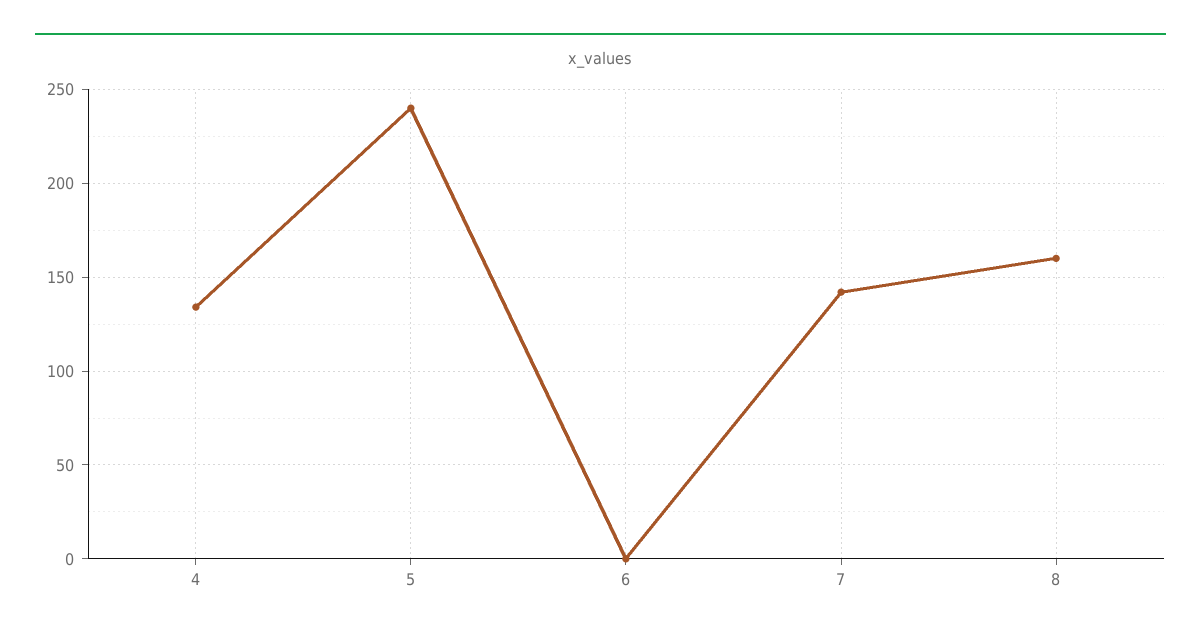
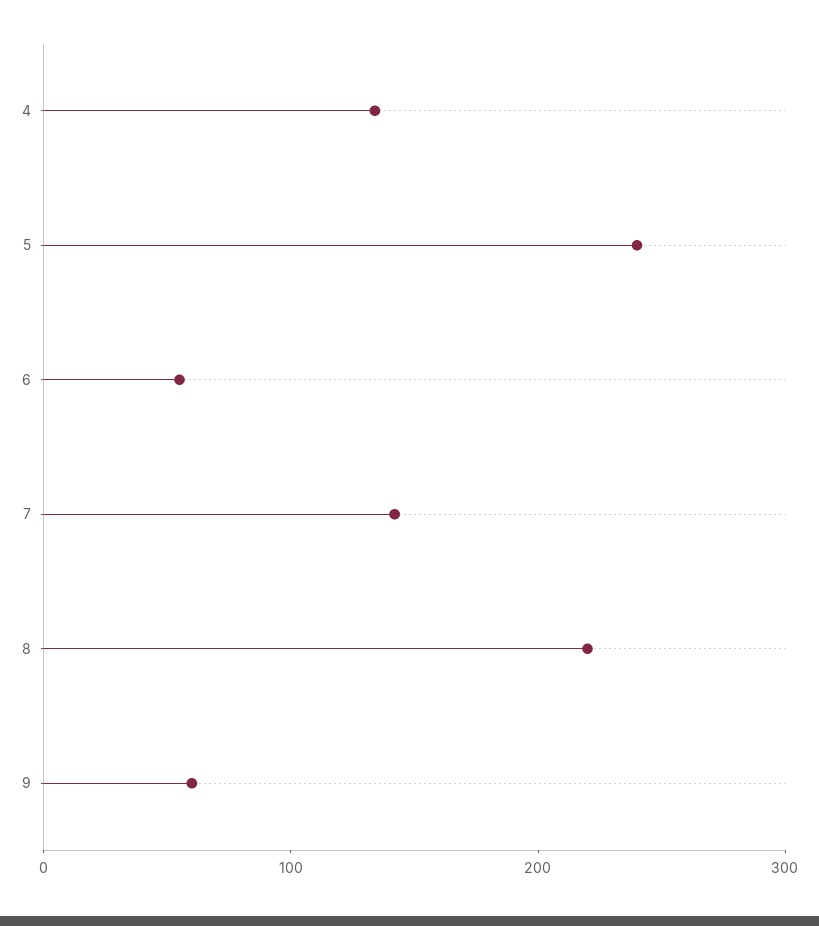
  {
    "4": 135,
    "5": 240,
-   "6": 0,
+   "6": 60,
    "7": 140,
-   "8": 160
+   "8": 220,
+   "9": 60
  }

